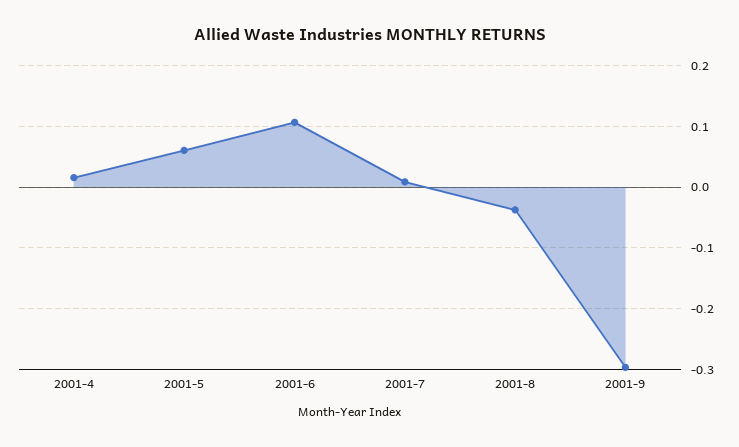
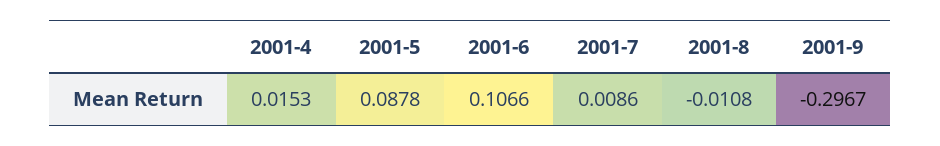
  {
    "2001-4": 0.0153,
-   "2001-5": 0.06,
+   "2001-5": 0.0878,
    "2001-6": 0.1066,
    "2001-7": 0.0086,
-   "2001-8": -0.04,
+   "2001-8": -0.0108,
    "2001-9": -0.2967
  }

